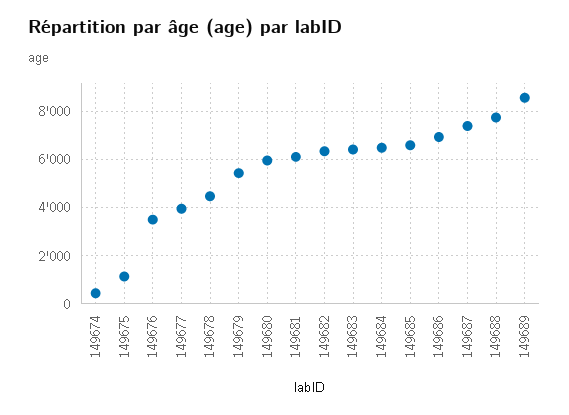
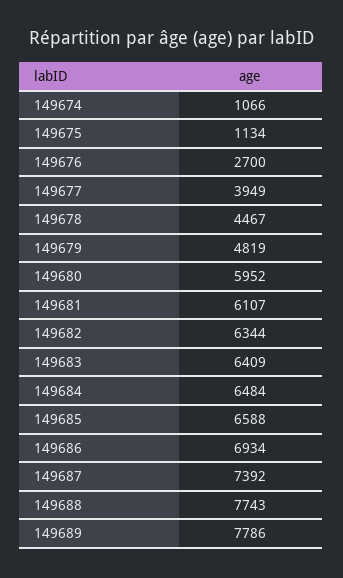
  {
-   "149674": 500,
+   "149674": 1066,
    "149675": 1134,
-   "149676": 3500,
+   "149676": 2700,
    "149677": 3949,
    "149678": 4467,
-   "149679": 5500,
+   "149679": 4819,
    "149680": 5952,
    "149681": 6107,
    "149682": 6344,
    "149683": 6409,
    "149684": 6484,
    "149685": 6588,
    "149686": 6934,
    "149687": 7392,
    "149688": 7743,
-   "149689": 8500
+   "149689": 7786
  }

